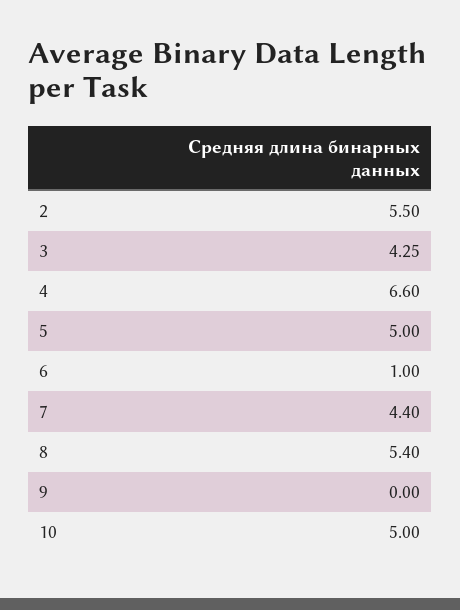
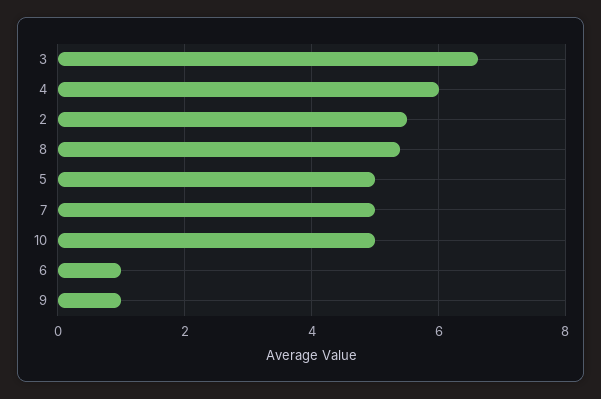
  {
    "2": 5.5,
-   "3": 4.25,
+   "3": 6.6,
-   "4": 6.6,
+   "4": 6,
    "5": 5,
    "6": 1,
-   "7": 4.4,
+   "7": 5,
    "8": 5.4,
-   "9": 0,
+   "9": 1,
    "10": 5
  }

